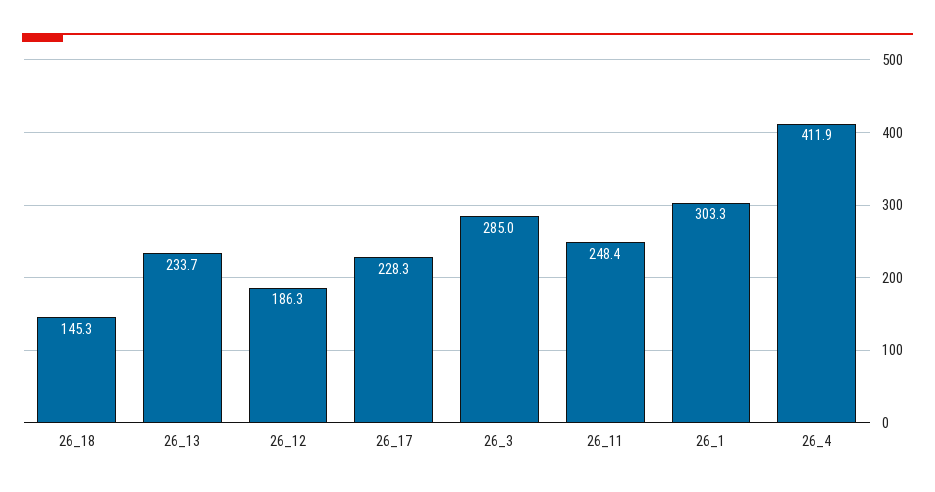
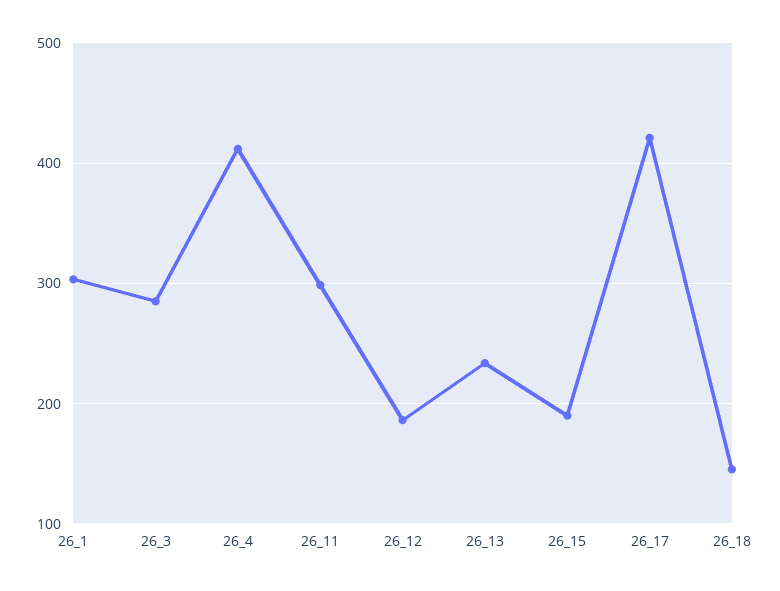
  {
    "26_18": 145.3,
    "26_13": 233.7,
    "26_12": 186.3,
-   "26_17": 228.3,
+   "26_17": 420,
    "26_3": 285,
-   "26_11": 248.4,
+   "26_11": 300,
    "26_1": 303.3,
-   "26_4": 411.9
+   "26_4": 411.9,
+   "26_15": 190
  }

